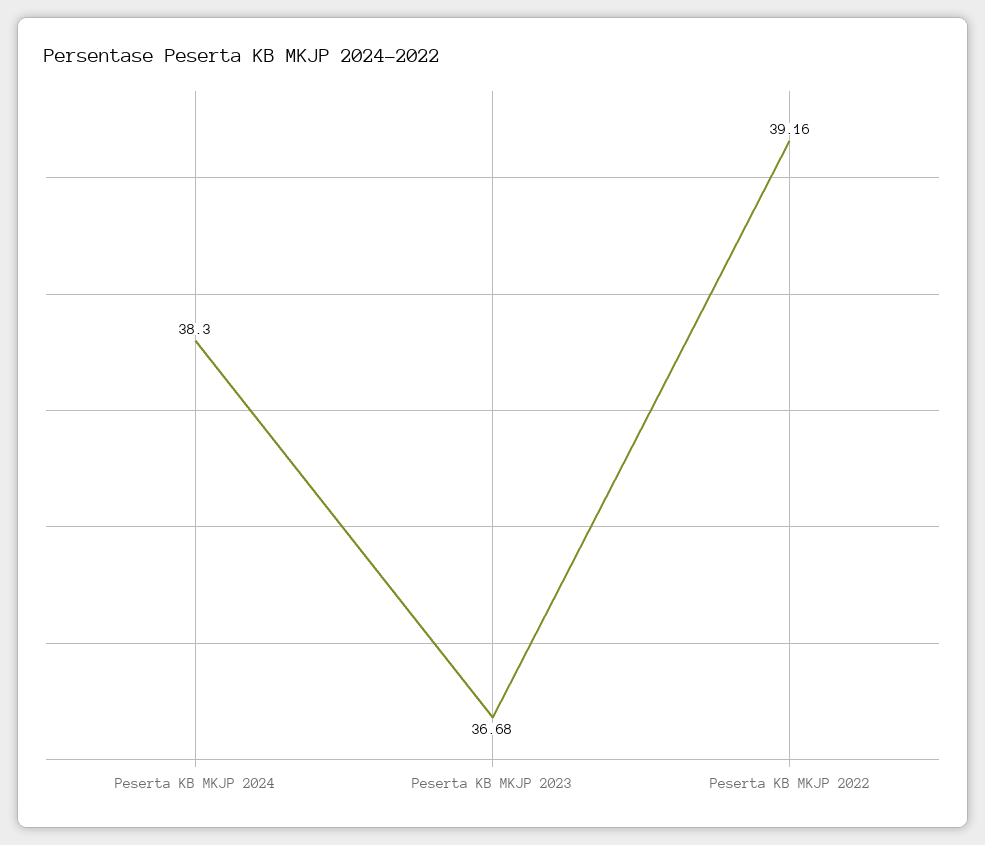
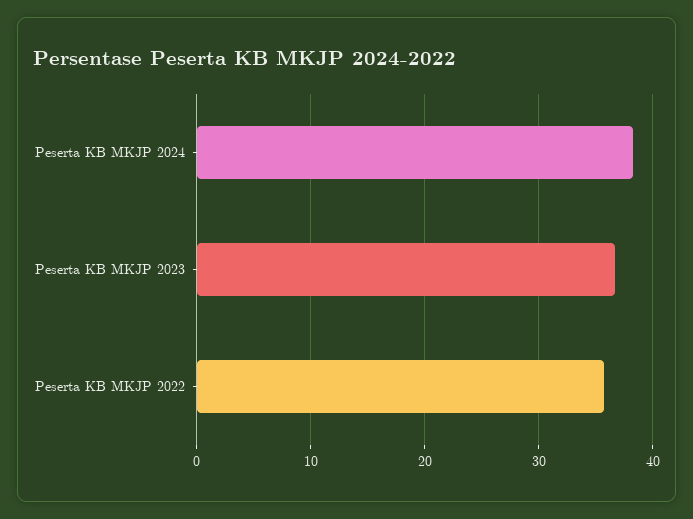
  {
    "Peserta KB MKJP 2024": 38.3,
    "Peserta KB MKJP 2023": 36.68,
-   "Peserta KB MKJP 2022": 39.16
+   "Peserta KB MKJP 2022": 36
  }

